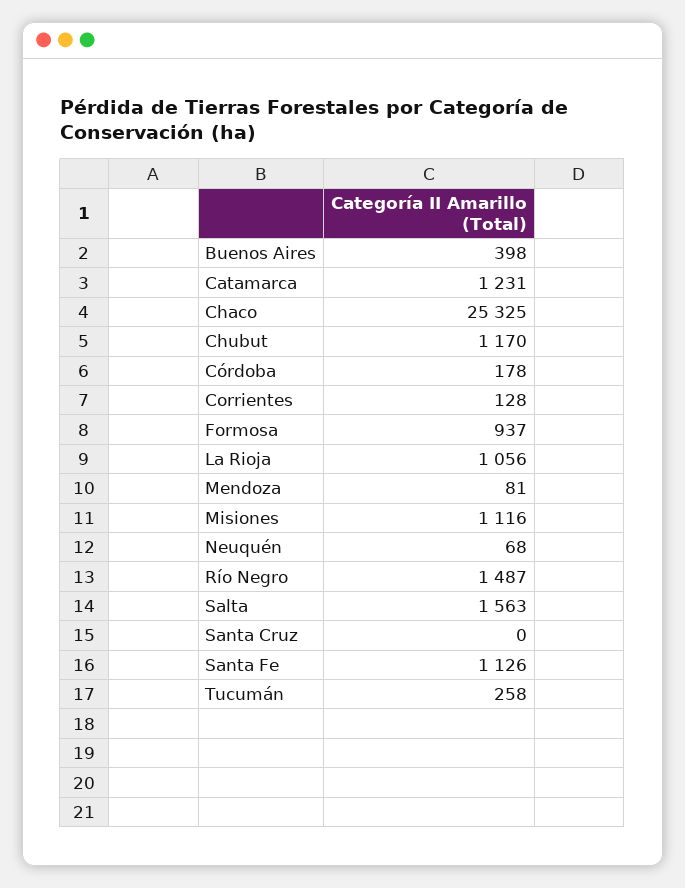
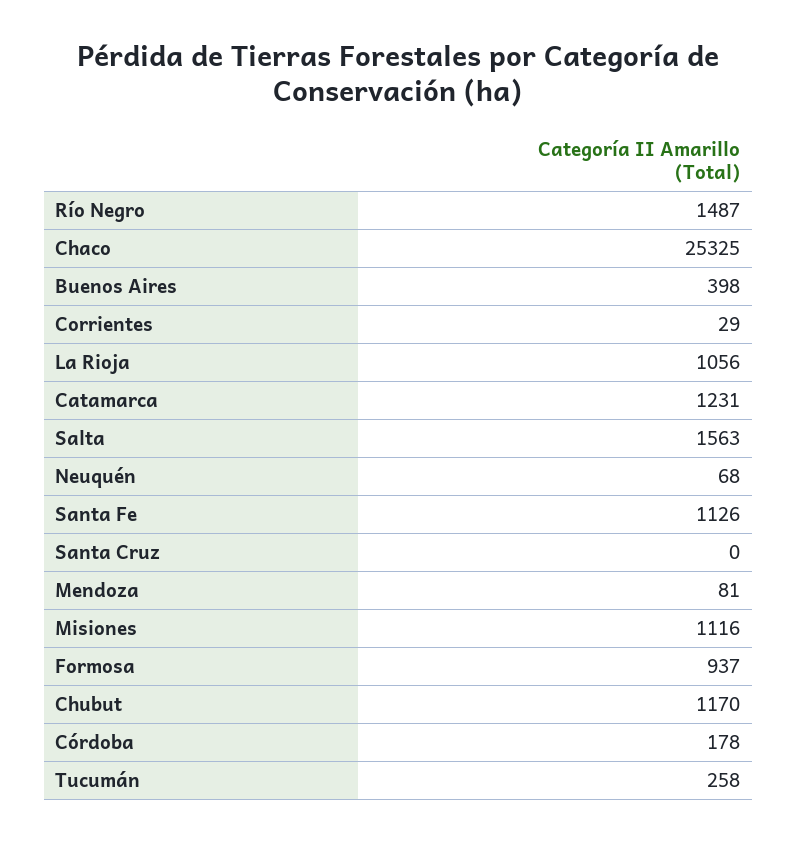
  {
    "Buenos Aires": 398,
    "Catamarca": 1231,
    "Chaco": 25325,
    "Chubut": 1170,
    "Córdoba": 178,
-   "Corrientes": 128,
+   "Corrientes": 29,
    "Formosa": 937,
    "La Rioja": 1056,
    "Mendoza": 81,
    "Misiones": 1116,
    "Neuquén": 68,
    "Río Negro": 1487,
    "Salta": 1563,
    "Santa Cruz": 0,
    "Santa Fe": 1126,
    "Tucumán": 258
  }

